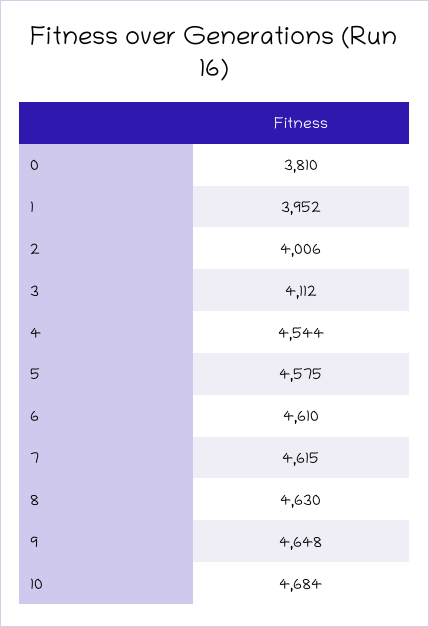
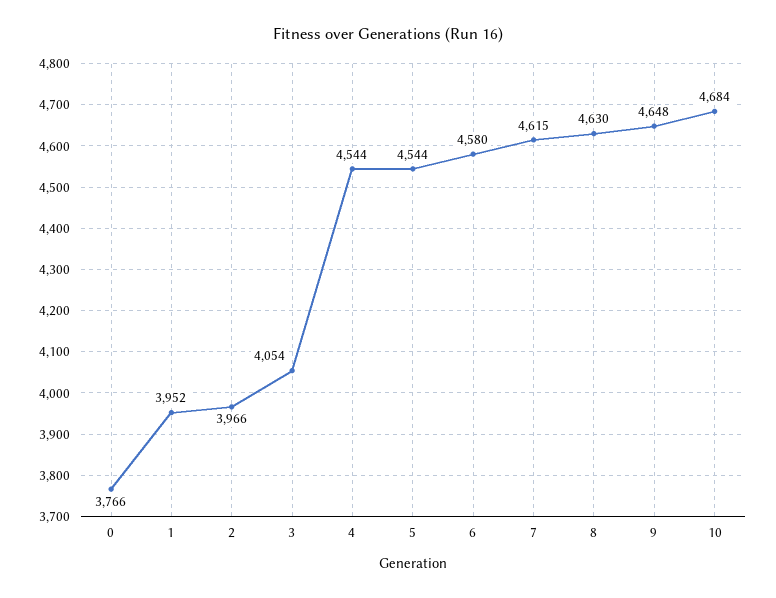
  {
-   "0": 3810,
+   "0": 3766,
    "1": 3952,
-   "2": 4006,
+   "2": 3966,
-   "3": 4112,
+   "3": 4054,
    "4": 4544,
-   "5": 4575,
+   "5": 4544,
-   "6": 4610,
+   "6": 4580,
    "7": 4615,
    "8": 4630,
    "9": 4648,
    "10": 4684
  }

